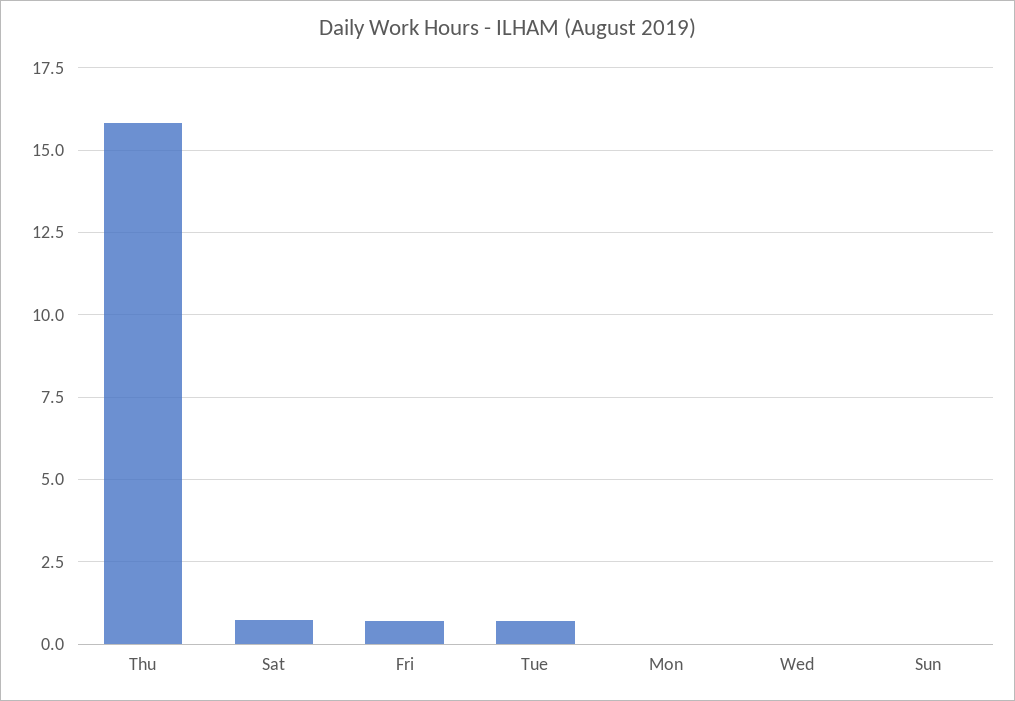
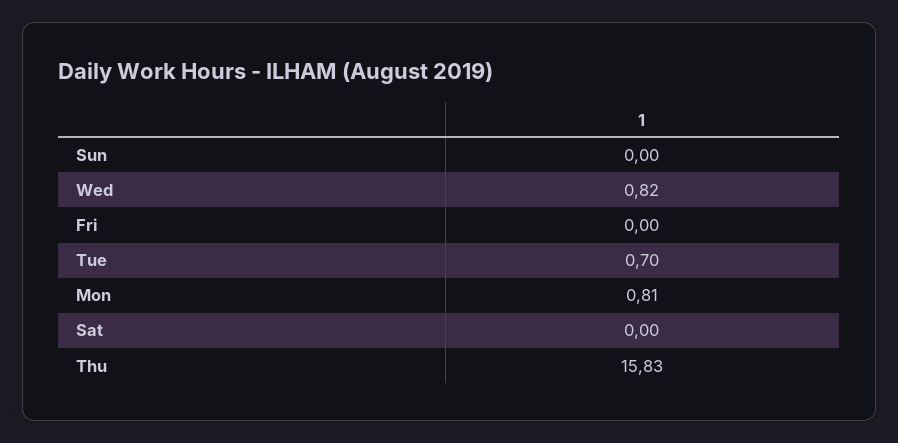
  {
    "Thu": 15.83,
-   "Sat": 0.75,
+   "Sat": 0,
-   "Fri": 0.75,
+   "Fri": 0,
    "Tue": 0.7,
-   "Mon": 0,
+   "Mon": 0.81,
-   "Wed": 0,
+   "Wed": 0.82,
    "Sun": 0
  }

